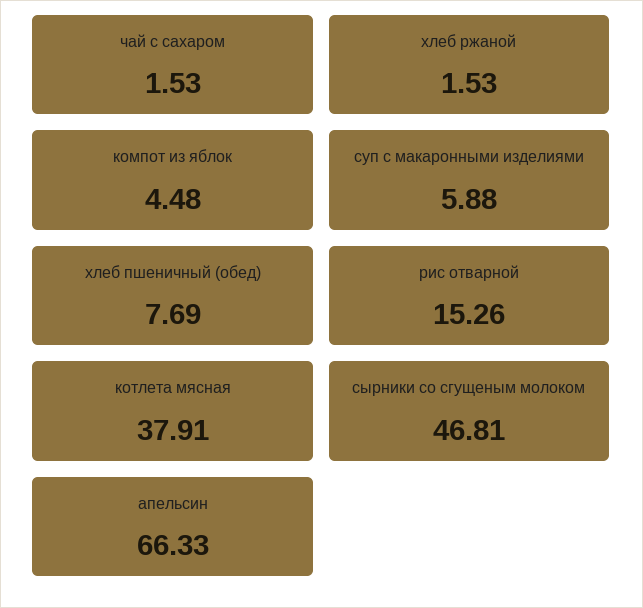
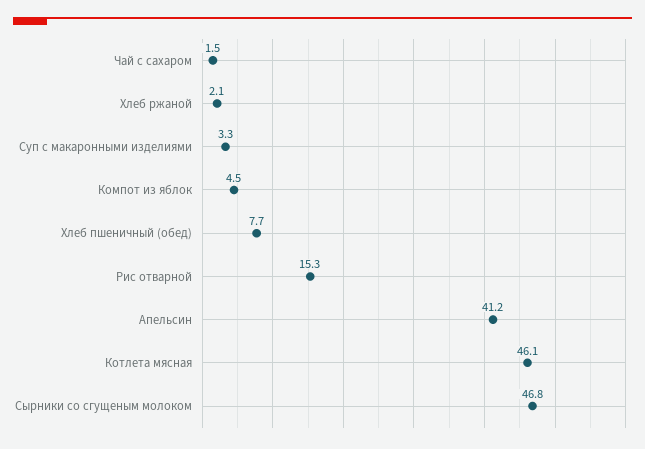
  {
    "чай с сахаром": 1.53,
-   "хлеб ржаной": 1.53,
+   "хлеб ржаной": 2.1,
    "компот из яблок": 4.48,
-   "суп с макаронными изделиями": 5.88,
+   "суп с макаронными изделиями": 3.3,
    "хлеб пшеничный (обед)": 7.69,
    "рис отварной": 15.26,
-   "котлета мясная": 37.91,
+   "котлета мясная": 46.1,
    "сырники со сгущеным молоком": 46.81,
-   "апельсин": 66.33
+   "апельсин": 41.2
  }

